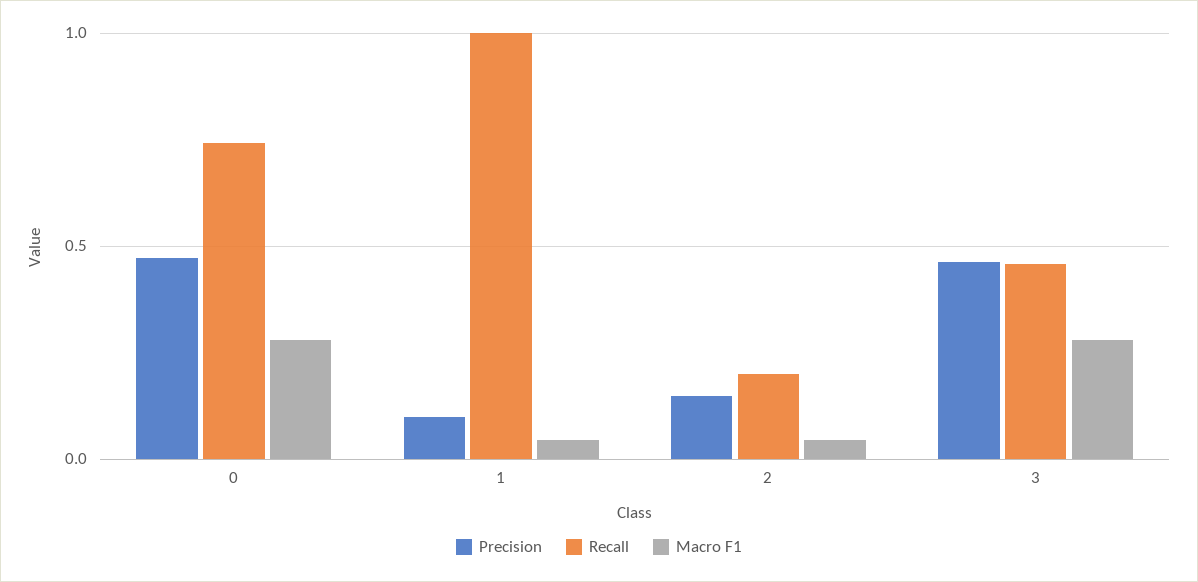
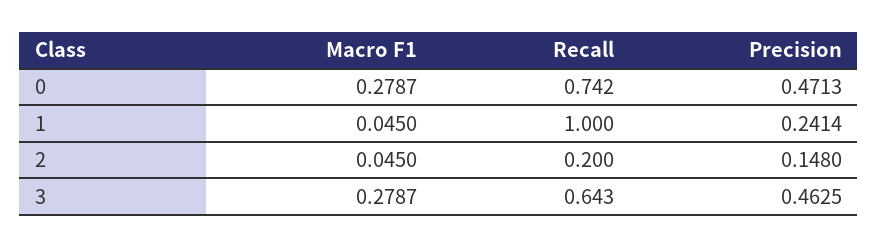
  {
    "Precision": {
      "0": 0.4713,
-     "1": 0.1,
+     "1": 0.2414,
      "2": 0.148,
      "3": 0.4625
    },
    "Recall": {
      "0": 0.742,
      "1": 1,
      "2": 0.2,
-     "3": 0.45
+     "3": 0.643
    },
    "Macro F1": {
      "0": 0.2787,
      "1": 0.045,
      "2": 0.045,
      "3": 0.2787
    }
  }

